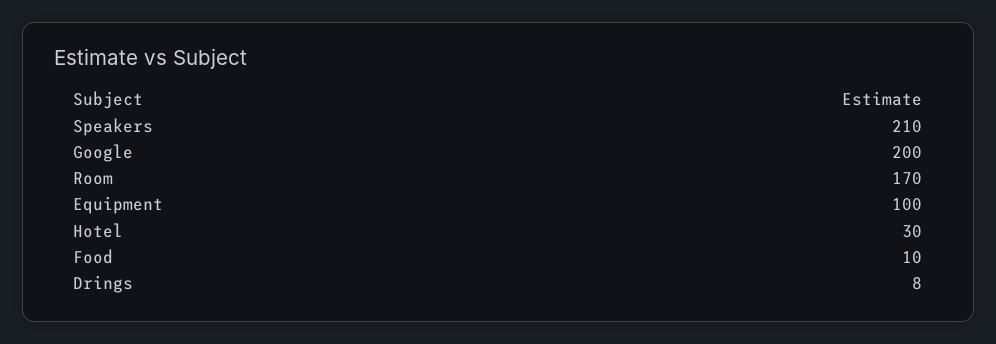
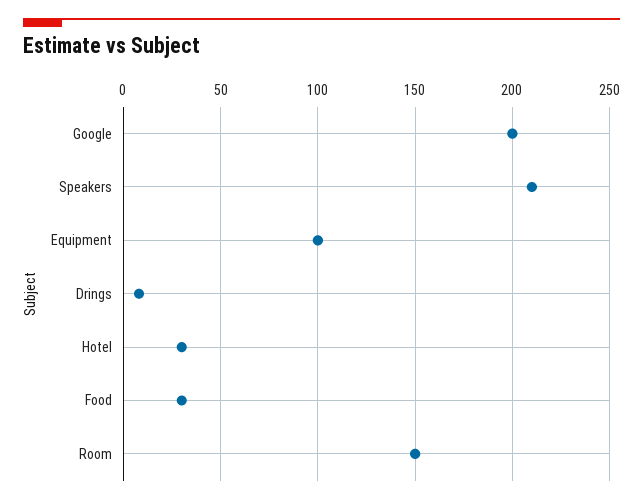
  {
    "Speakers": 210,
    "Google": 200,
-   "Room": 170,
+   "Room": 150,
    "Equipment": 100,
    "Hotel": 30,
-   "Food": 10,
+   "Food": 30,
    "Drings": 8
  }

